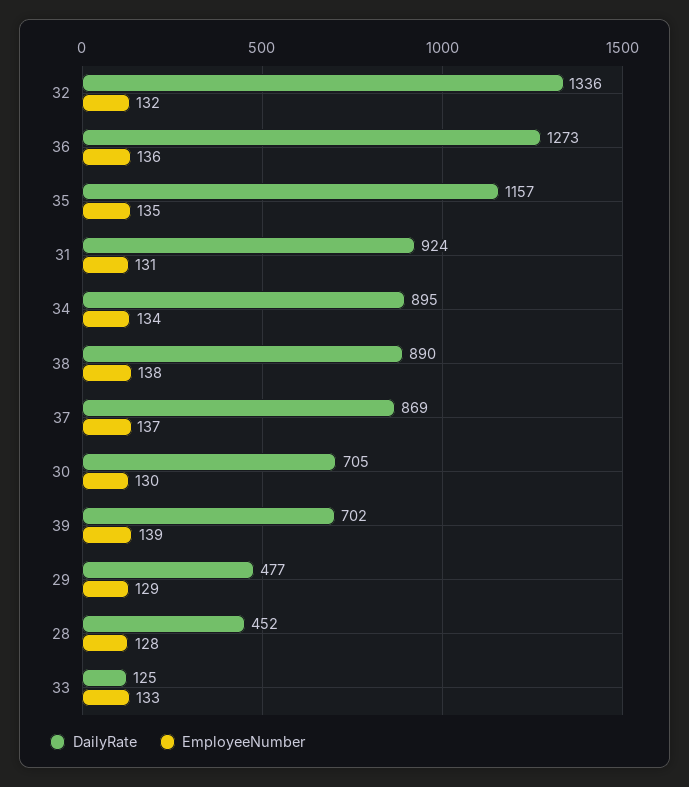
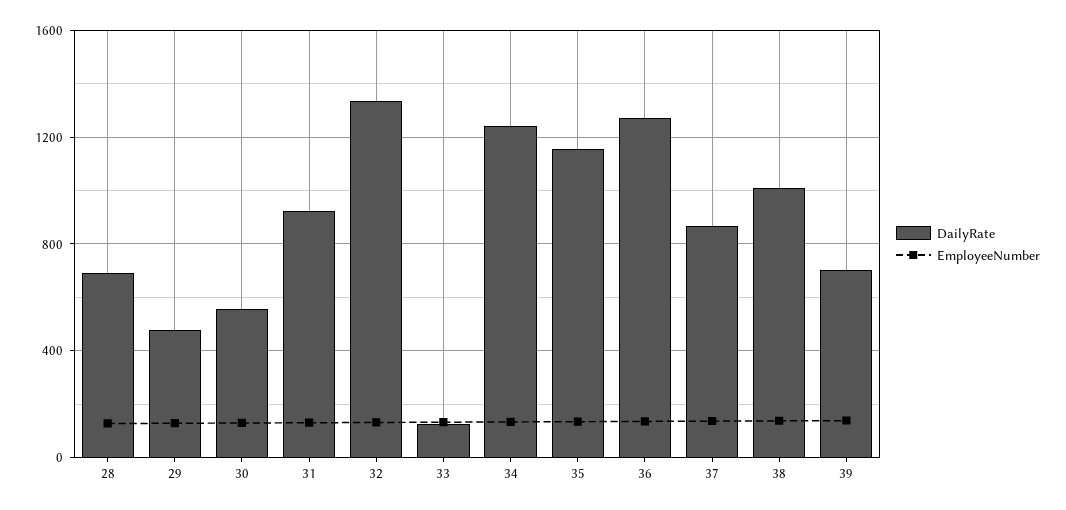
  {
    "DailyRate": {
      "32": 1336,
      "36": 1273,
      "35": 1157,
      "31": 924,
-     "34": 895,
+     "34": 1250,
-     "38": 890,
+     "38": 1000,
      "37": 869,
-     "30": 705,
+     "30": 550,
      "39": 702,
      "29": 477,
-     "28": 452,
+     "28": 700,
      "33": 125
    },
    "EmployeeNumber": {
      "32": 132,
      "36": 136,
      "35": 135,
      "31": 131,
      "34": 134,
      "38": 138,
      "37": 137,
      "30": 130,
      "39": 139,
      "29": 129,
      "28": 128,
      "33": 133
    }
  }

